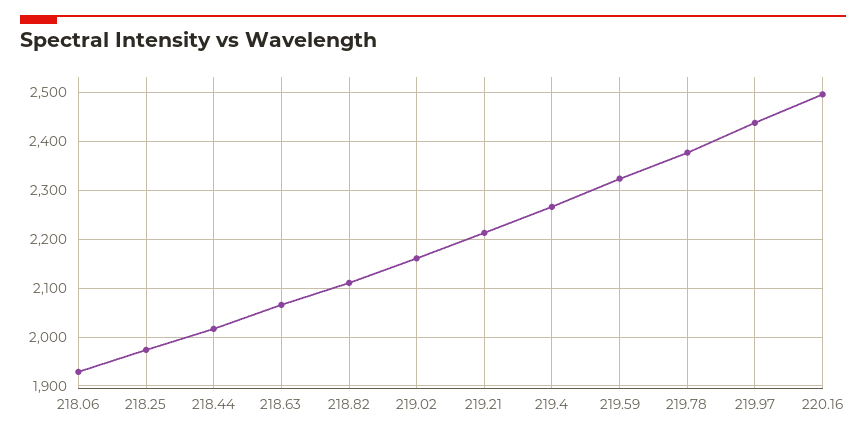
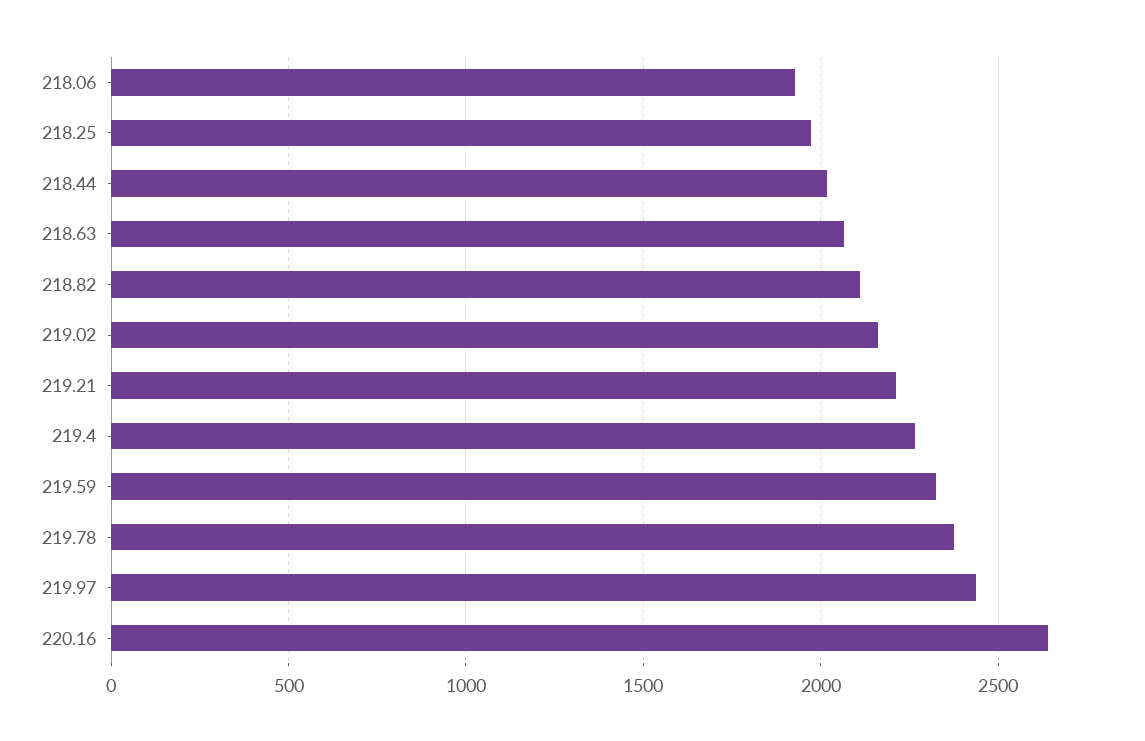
  {
    "218.06": 1920,
    "218.25": 1980,
    "218.44": 2020,
    "218.63": 2060,
    "218.82": 2120,
    "219.02": 2160,
    "219.21": 2220,
    "219.4": 2260,
    "219.59": 2320,
    "219.78": 2380,
    "219.97": 2440,
-   "220.16": 2500
+   "220.16": 2650
  }

